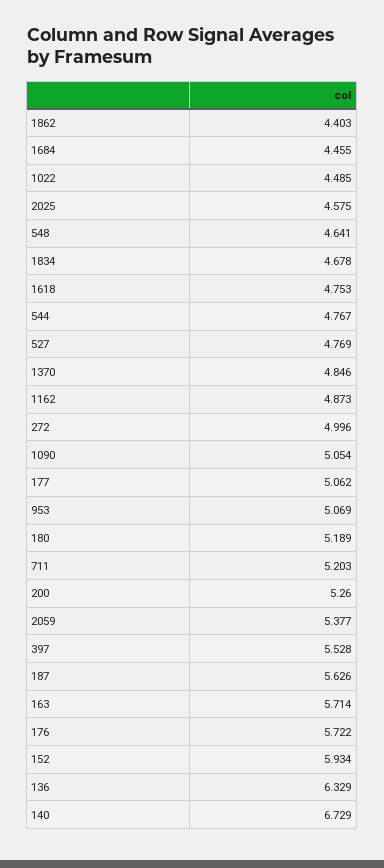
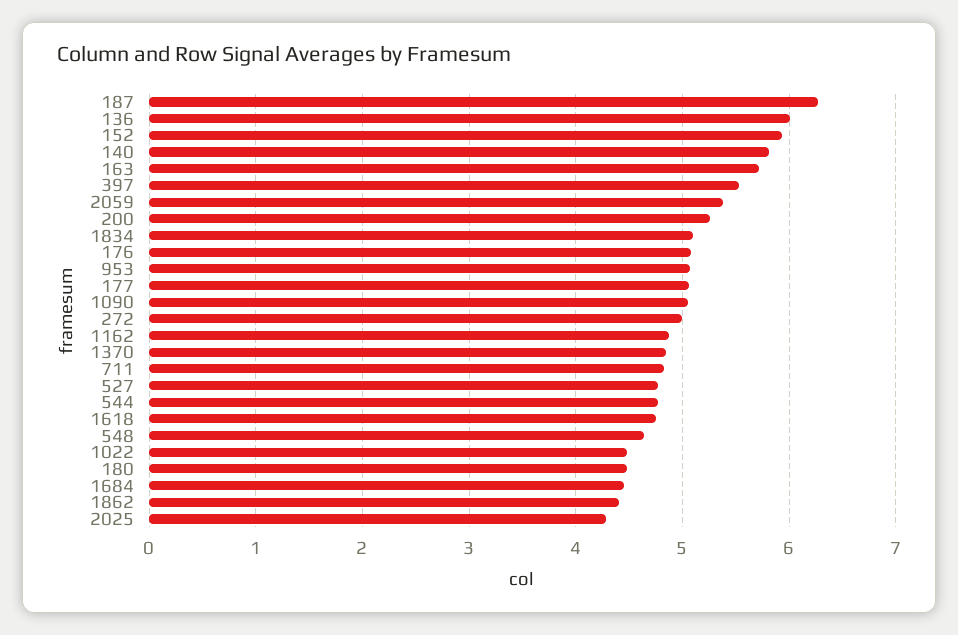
  {
    "1862": 4.403,
    "1684": 4.455,
    "1022": 4.485,
-   "2025": 4.575,
+   "2025": 4.3,
    "548": 4.641,
-   "1834": 4.678,
+   "1834": 5.1,
    "1618": 4.753,
    "544": 4.767,
    "527": 4.769,
    "1370": 4.846,
    "1162": 4.873,
    "272": 4.996,
    "1090": 5.054,
    "177": 5.062,
    "953": 5.069,
-   "180": 5.189,
+   "180": 4.5,
-   "711": 5.203,
+   "711": 4.8,
    "200": 5.26,
    "2059": 5.377,
    "397": 5.528,
-   "187": 5.626,
+   "187": 6.3,
    "163": 5.714,
-   "176": 5.722,
+   "176": 5.1,
    "152": 5.934,
-   "136": 6.329,
+   "136": 6,
-   "140": 6.729
+   "140": 5.8
  }

